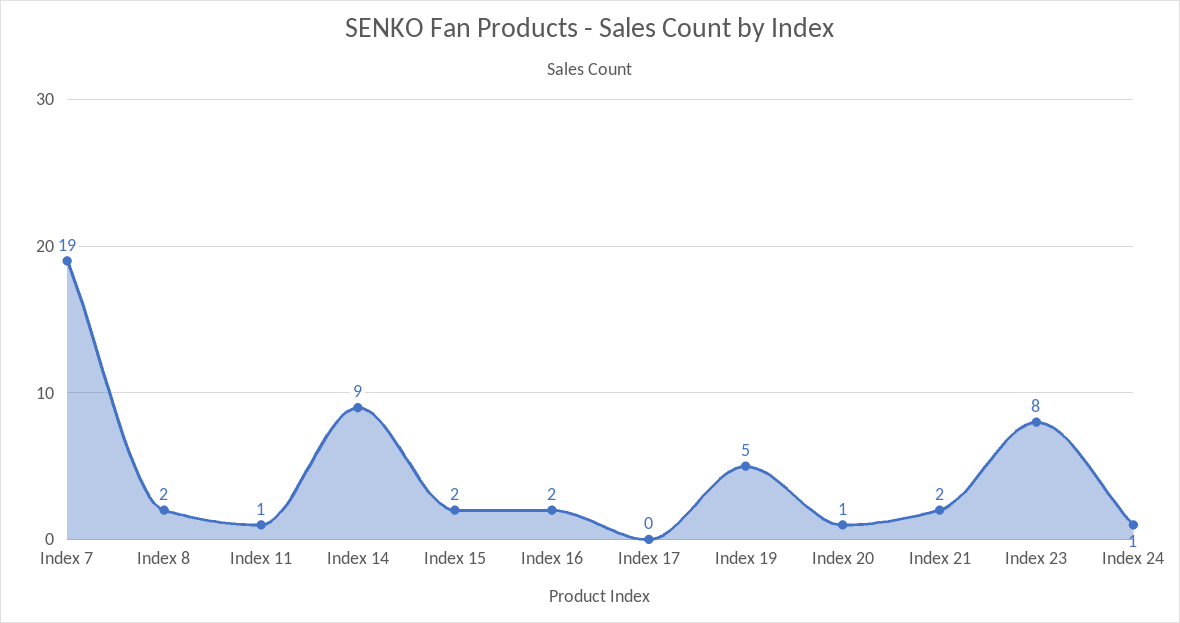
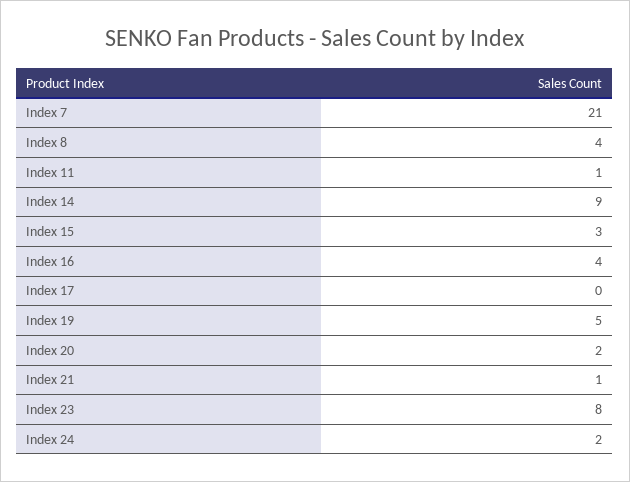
  {
-   "Index 7": 19,
+   "Index 7": 21,
-   "Index 8": 2,
+   "Index 8": 4,
    "Index 11": 1,
    "Index 14": 9,
-   "Index 15": 2,
+   "Index 15": 3,
-   "Index 16": 2,
+   "Index 16": 4,
    "Index 17": 0,
    "Index 19": 5,
-   "Index 20": 1,
+   "Index 20": 2,
-   "Index 21": 2,
+   "Index 21": 1,
    "Index 23": 8,
-   "Index 24": 1
+   "Index 24": 2
  }

